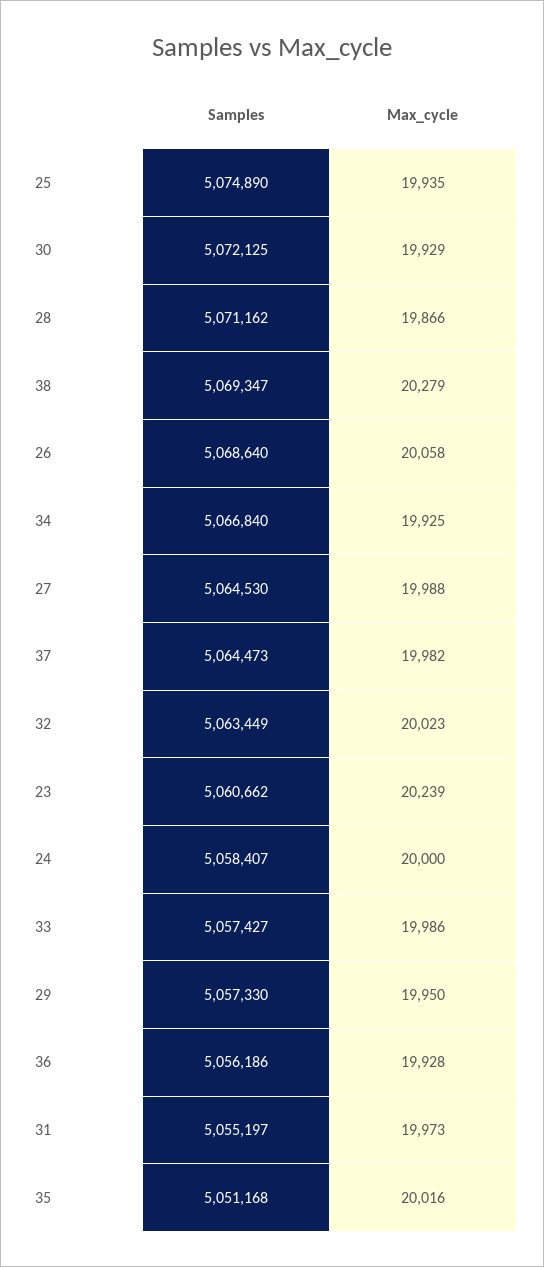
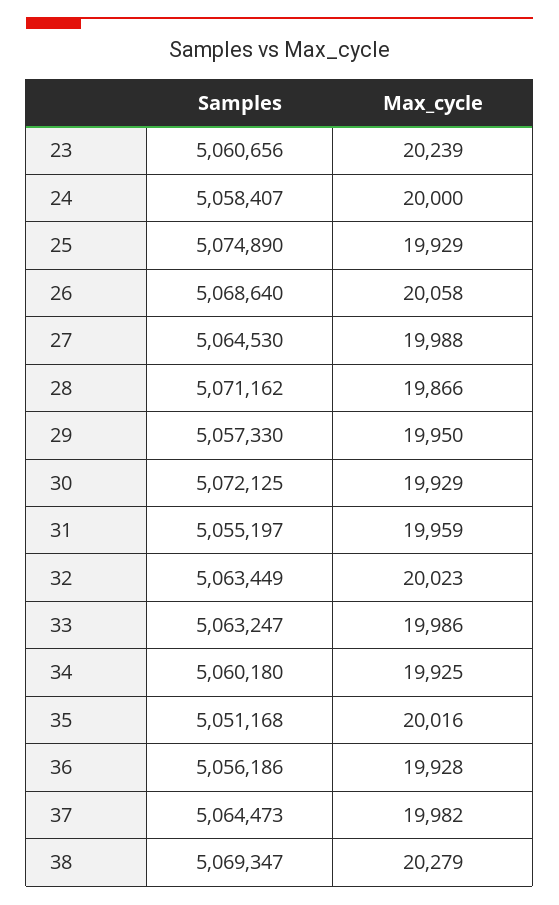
  {
    "Samples": {
      "25": 5074890,
      "30": 5072125,
      "28": 5071162,
      "38": 5069347,
      "26": 5068640,
-     "34": 5066840,
+     "34": 5060180,
      "27": 5064530,
      "37": 5064473,
      "32": 5063449,
-     "23": 5060662,
+     "23": 5060656,
      "24": 5058407,
-     "33": 5057427,
+     "33": 5063247,
      "29": 5057330,
      "36": 5056186,
      "31": 5055197,
      "35": 5051168
    },
    "Max_cycle": {
-     "25": 19935,
+     "25": 19929,
      "30": 19929,
      "28": 19866,
      "38": 20279,
      "26": 20058,
      "34": 19925,
      "27": 19988,
      "37": 19982,
      "32": 20023,
      "23": 20239,
      "24": 20000,
      "33": 19986,
      "29": 19950,
      "36": 19928,
-     "31": 19973,
+     "31": 19959,
      "35": 20016
    }
  }

